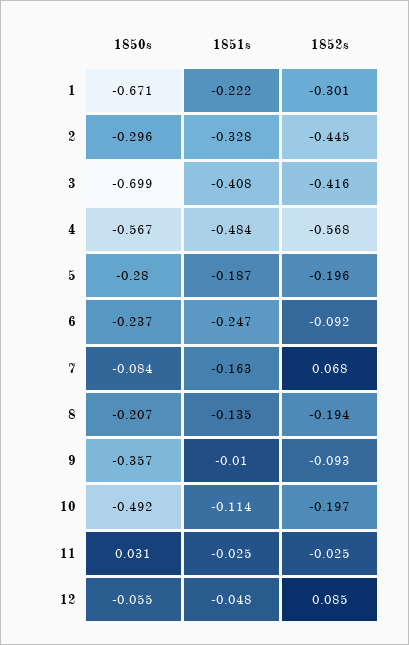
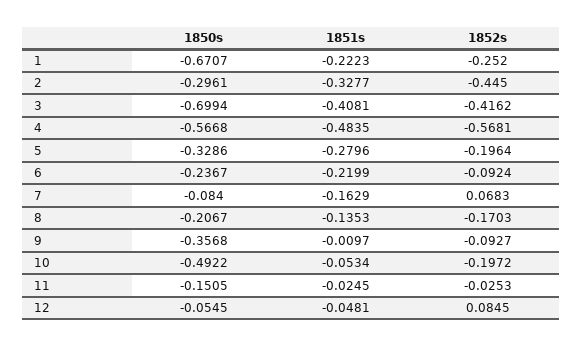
  {
    "1850s": {
      "1": -0.6707,
      "2": -0.2961,
      "3": -0.6994,
      "4": -0.5668,
-     "5": -0.28,
+     "5": -0.3286,
      "6": -0.2367,
      "7": -0.084,
      "8": -0.2067,
      "9": -0.3568,
      "10": -0.4922,
-     "11": 0.031,
+     "11": -0.1505,
      "12": -0.0545
    },
    "1851s": {
      "1": -0.2223,
      "2": -0.3277,
      "3": -0.4081,
      "4": -0.4835,
-     "5": -0.187,
+     "5": -0.2796,
-     "6": -0.247,
+     "6": -0.2199,
      "7": -0.1629,
      "8": -0.1353,
      "9": -0.0097,
-     "10": -0.114,
+     "10": -0.0534,
      "11": -0.0245,
      "12": -0.0481
    },
    "1852s": {
-     "1": -0.301,
+     "1": -0.252,
      "2": -0.445,
      "3": -0.4162,
      "4": -0.5681,
      "5": -0.1964,
      "6": -0.0924,
      "7": 0.0683,
-     "8": -0.194,
+     "8": -0.1703,
      "9": -0.0927,
      "10": -0.1972,
      "11": -0.0253,
      "12": 0.0845
    }
  }

